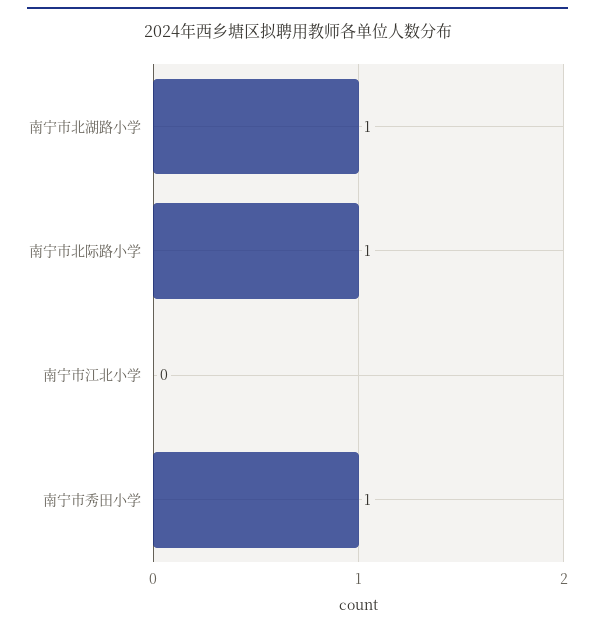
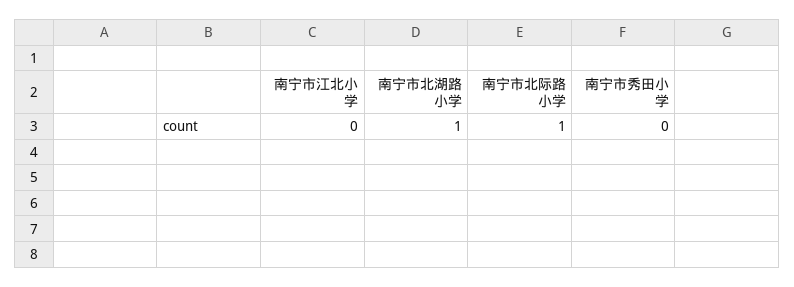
  {
    "南宁市北湖路小学": 1,
    "南宁市北际路小学": 1,
    "南宁市江北小学": 0,
-   "南宁市秀田小学": 1
+   "南宁市秀田小学": 0
  }

